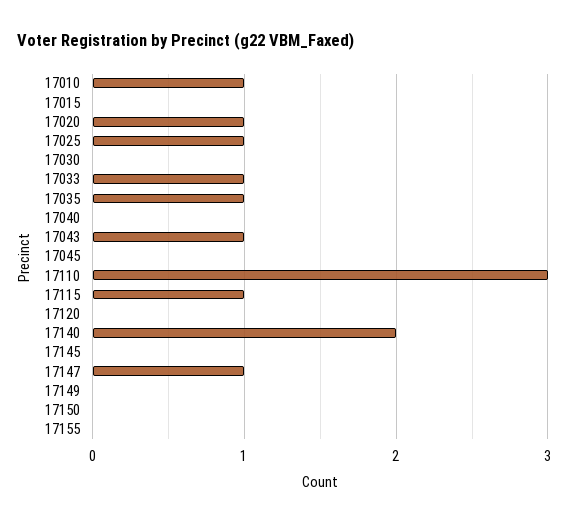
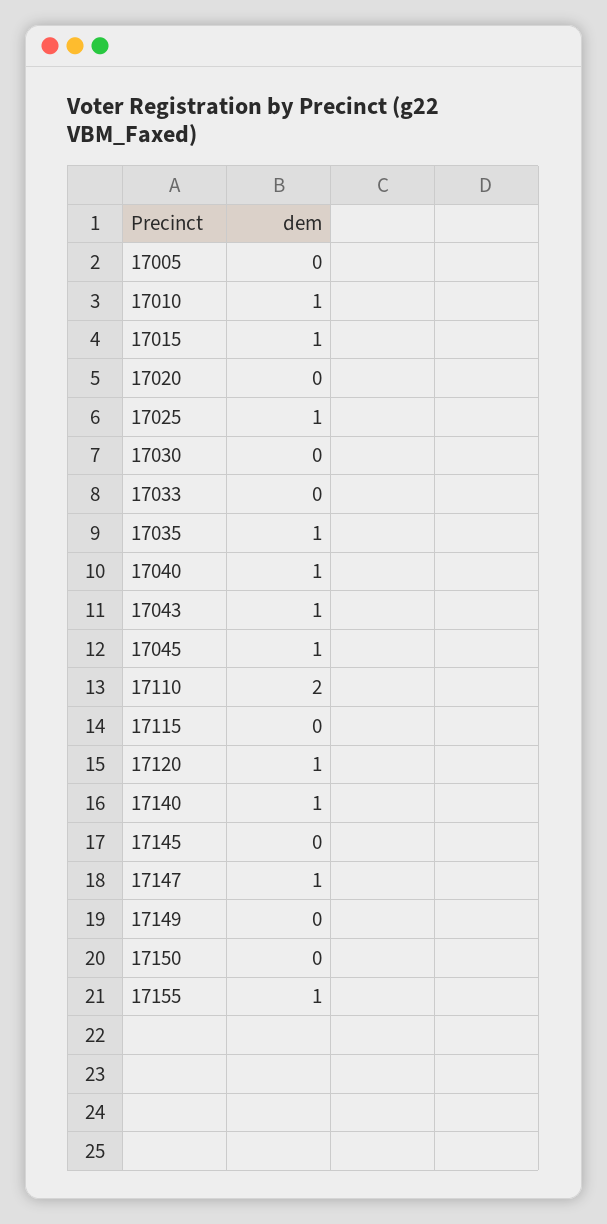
  {
    "17010": 1,
-   "17015": 0,
+   "17015": 1,
-   "17020": 1,
+   "17020": 0,
    "17025": 1,
    "17030": 0,
-   "17033": 1,
+   "17033": 0,
    "17035": 1,
-   "17040": 0,
+   "17040": 1,
    "17043": 1,
-   "17045": 0,
+   "17045": 1,
-   "17110": 3,
+   "17110": 2,
-   "17115": 1,
+   "17115": 0,
-   "17120": 0,
+   "17120": 1,
-   "17140": 2,
+   "17140": 1,
    "17145": 0,
    "17147": 1,
    "17149": 0,
    "17150": 0,
-   "17155": 0
+   "17155": 1,
+   "17005": 0
  }

